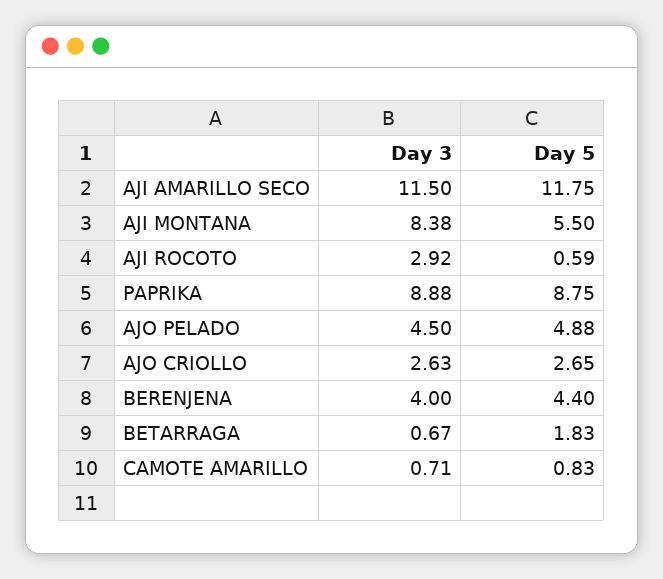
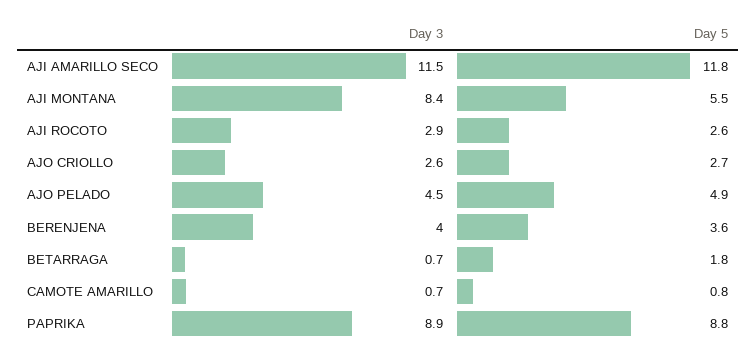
  {
    "Day 3": {
      "AJI AMARILLO SECO": 11.5,
      "AJI MONTANA": 8.38,
      "AJI ROCOTO": 2.92,
      "PAPRIKA": 8.88,
      "AJO PELADO": 4.5,
      "AJO CRIOLLO": 2.63,
      "BERENJENA": 4,
      "BETARRAGA": 0.67,
      "CAMOTE AMARILLO": 0.71
    },
    "Day 5": {
      "AJI AMARILLO SECO": 11.75,
      "AJI MONTANA": 5.5,
-     "AJI ROCOTO": 0.59,
+     "AJI ROCOTO": 2.6,
      "PAPRIKA": 8.75,
      "AJO PELADO": 4.88,
      "AJO CRIOLLO": 2.65,
-     "BERENJENA": 4.4,
+     "BERENJENA": 3.6,
      "BETARRAGA": 1.83,
      "CAMOTE AMARILLO": 0.83
    }
  }

